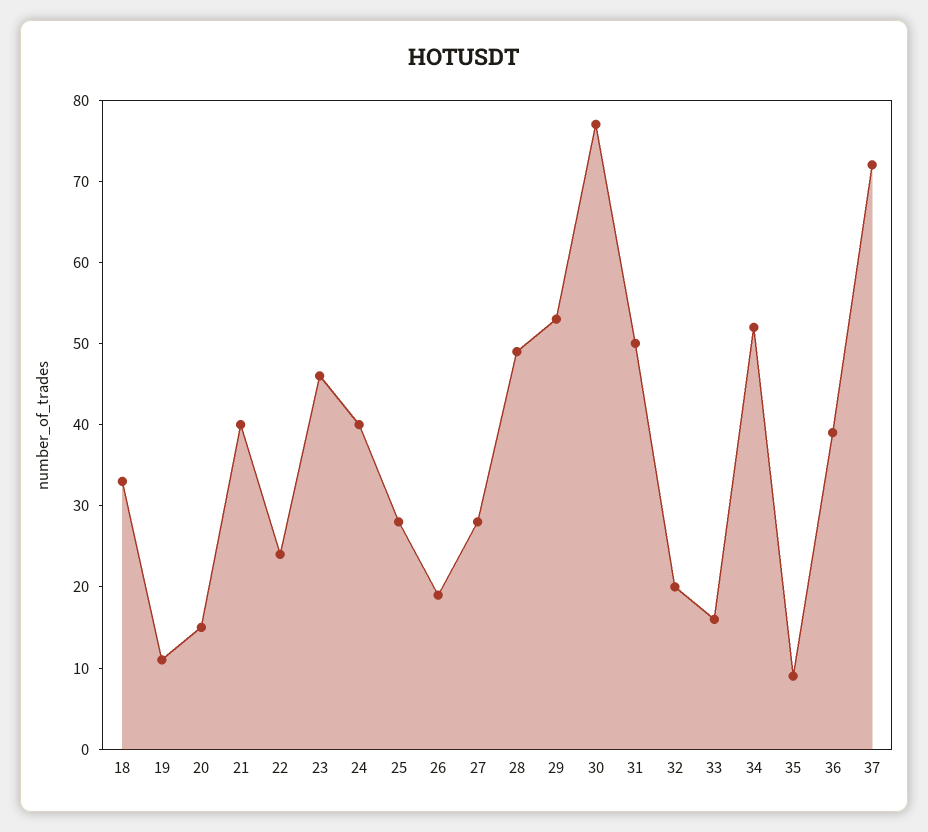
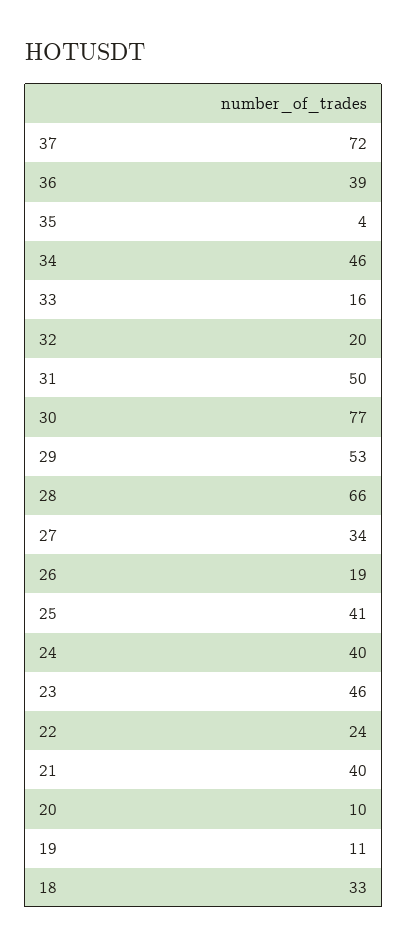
  {
    "18": 33,
    "19": 11,
-   "20": 15,
+   "20": 10,
    "21": 40,
    "22": 24,
    "23": 46,
    "24": 40,
-   "25": 28,
+   "25": 41,
    "26": 19,
-   "27": 28,
+   "27": 34,
-   "28": 49,
+   "28": 66,
    "29": 53,
    "30": 77,
    "31": 50,
    "32": 20,
    "33": 16,
-   "34": 52,
+   "34": 46,
-   "35": 9,
+   "35": 4,
    "36": 39,
    "37": 72
  }

